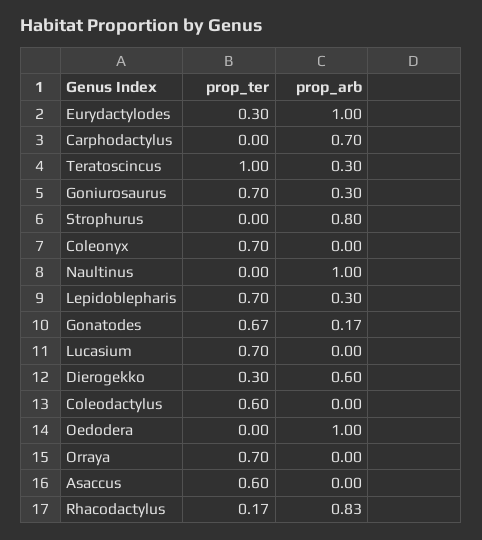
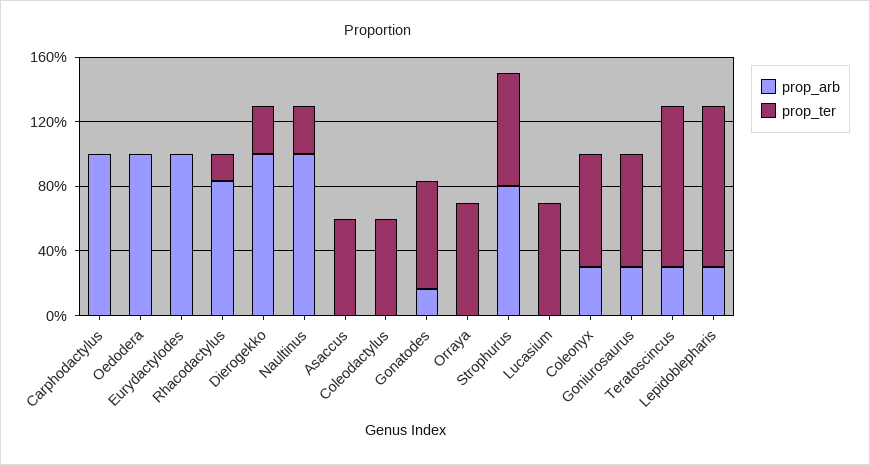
  {
    "prop_ter": {
-     "Eurydactylodes": 0.3,
+     "Eurydactylodes": 0,
      "Carphodactylus": 0,
      "Teratoscincus": 1,
      "Goniurosaurus": 0.7,
-     "Strophurus": 0,
+     "Strophurus": 0.7,
      "Coleonyx": 0.7,
-     "Naultinus": 0,
+     "Naultinus": 0.3,
-     "Lepidoblepharis": 0.7,
+     "Lepidoblepharis": 1,
      "Gonatodes": 0.67,
      "Lucasium": 0.7,
      "Dierogekko": 0.3,
      "Coleodactylus": 0.6,
      "Oedodera": 0,
      "Orraya": 0.7,
      "Asaccus": 0.6,
      "Rhacodactylus": 0.17
    },
    "prop_arb": {
      "Eurydactylodes": 1,
-     "Carphodactylus": 0.7,
+     "Carphodactylus": 1,
      "Teratoscincus": 0.3,
      "Goniurosaurus": 0.3,
      "Strophurus": 0.8,
-     "Coleonyx": 0,
+     "Coleonyx": 0.3,
      "Naultinus": 1,
      "Lepidoblepharis": 0.3,
      "Gonatodes": 0.17,
      "Lucasium": 0,
-     "Dierogekko": 0.6,
+     "Dierogekko": 1,
      "Coleodactylus": 0,
      "Oedodera": 1,
      "Orraya": 0,
      "Asaccus": 0,
      "Rhacodactylus": 0.83
    }
  }

